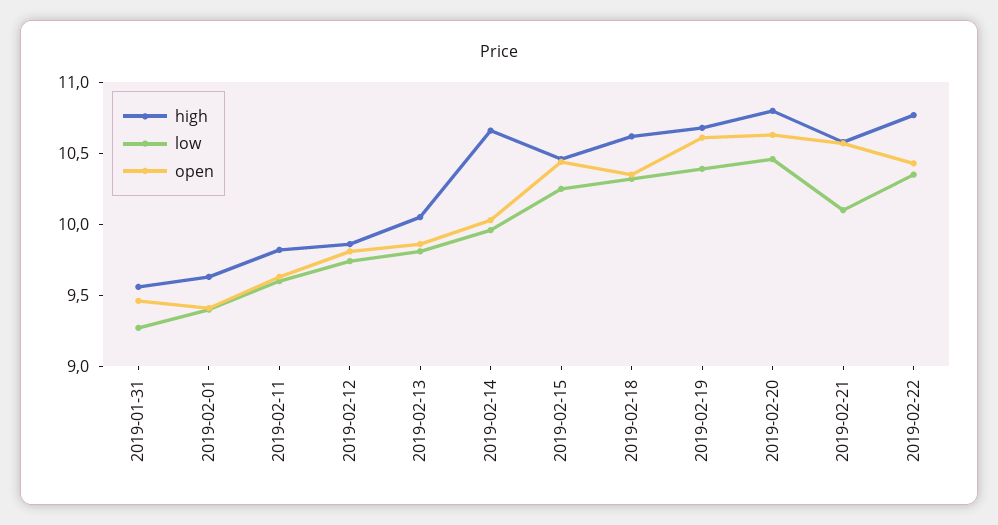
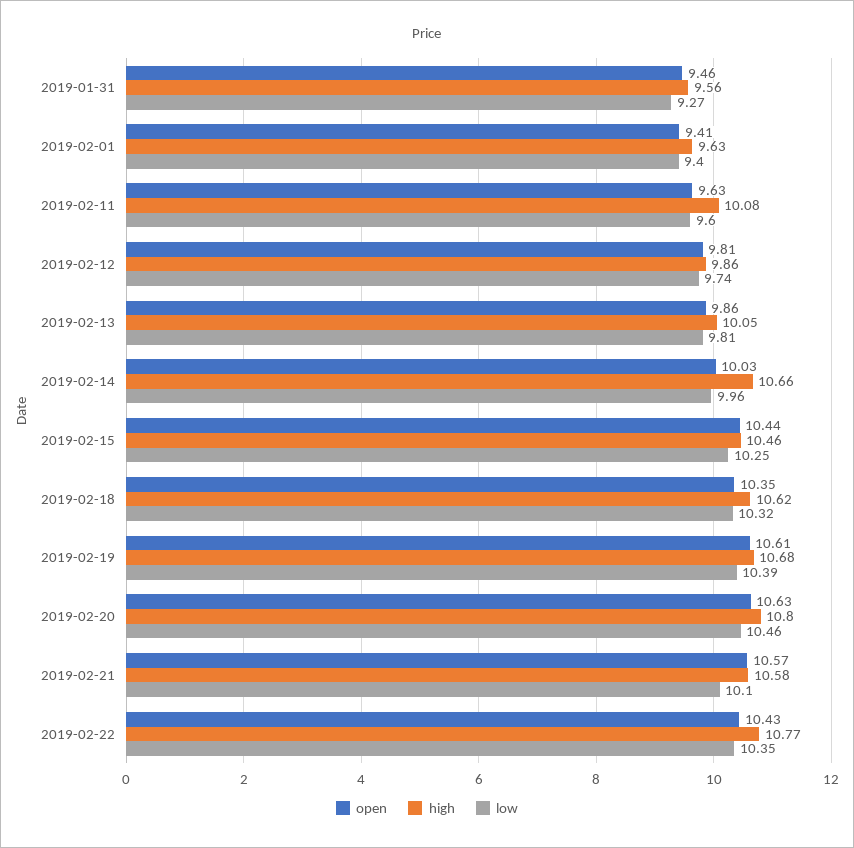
  {
    "high": {
      "2019-01-31": 9.56,
      "2019-02-01": 9.63,
-     "2019-02-11": 9.8,
+     "2019-02-11": 10.08,
      "2019-02-12": 9.86,
      "2019-02-13": 10.05,
      "2019-02-14": 10.66,
      "2019-02-15": 10.46,
      "2019-02-18": 10.62,
      "2019-02-19": 10.68,
      "2019-02-20": 10.8,
      "2019-02-21": 10.58,
      "2019-02-22": 10.77
    },
    "low": {
      "2019-01-31": 9.27,
      "2019-02-01": 9.4,
      "2019-02-11": 9.6,
      "2019-02-12": 9.74,
      "2019-02-13": 9.81,
      "2019-02-14": 9.96,
      "2019-02-15": 10.25,
      "2019-02-18": 10.32,
      "2019-02-19": 10.39,
      "2019-02-20": 10.46,
      "2019-02-21": 10.1,
      "2019-02-22": 10.35
    },
    "open": {
      "2019-01-31": 9.46,
      "2019-02-01": 9.41,
      "2019-02-11": 9.63,
      "2019-02-12": 9.81,
      "2019-02-13": 9.86,
      "2019-02-14": 10.03,
      "2019-02-15": 10.44,
      "2019-02-18": 10.35,
      "2019-02-19": 10.61,
      "2019-02-20": 10.63,
      "2019-02-21": 10.57,
      "2019-02-22": 10.43
    }
  }

